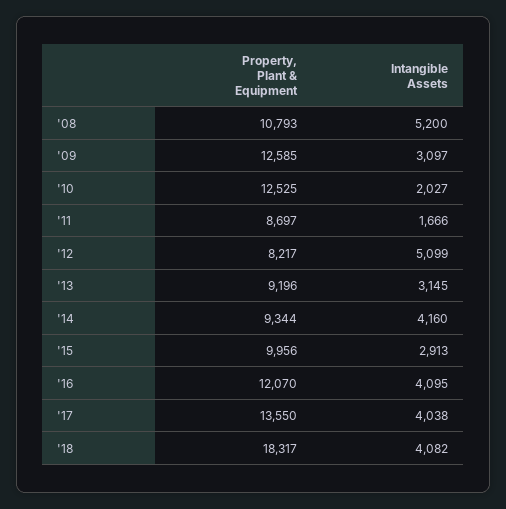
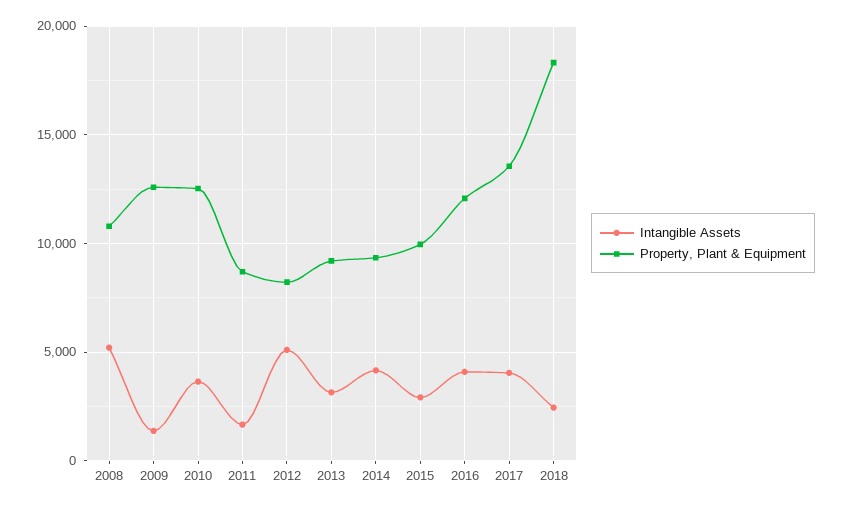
  {
    "Property, Plant & Equipment": {
      "'08": 10793,
      "'09": 12585,
      "'10": 12525,
      "'11": 8697,
      "'12": 8217,
      "'13": 9196,
      "'14": 9344,
      "'15": 9956,
      "'16": 12070,
      "'17": 13550,
      "'18": 18317
    },
    "Intangible Assets": {
      "'08": 5200,
-     "'09": 3097,
+     "'09": 1500,
-     "'10": 2027,
+     "'10": 3500,
      "'11": 1666,
      "'12": 5099,
      "'13": 3145,
      "'14": 4160,
      "'15": 2913,
      "'16": 4095,
      "'17": 4038,
-     "'18": 4082
+     "'18": 2500
    }
  }

